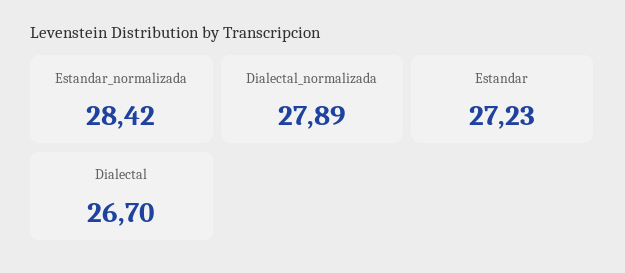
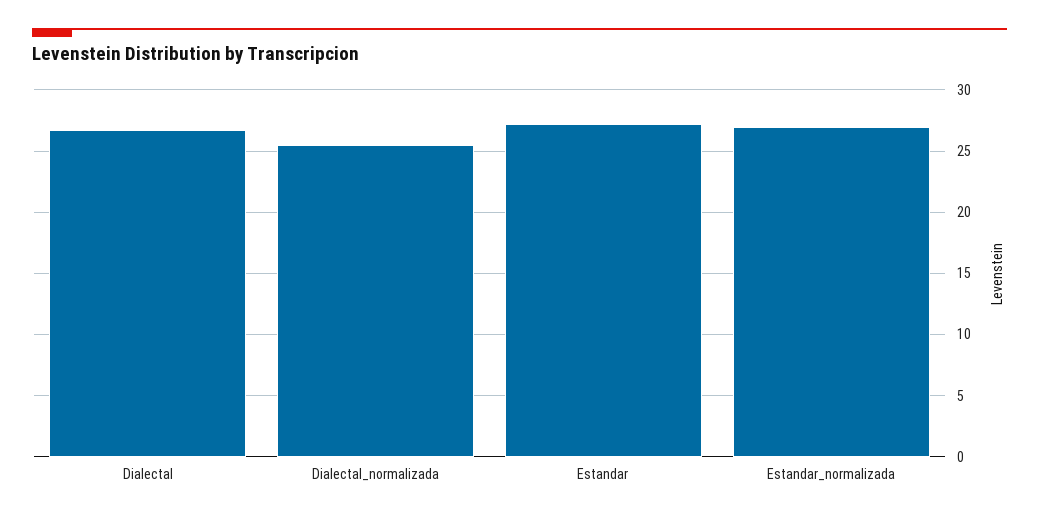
  {
-   "Estandar_normalizada": 28.42,
+   "Estandar_normalizada": 27,
-   "Dialectal_normalizada": 27.89,
+   "Dialectal_normalizada": 25.5,
    "Estandar": 27.23,
    "Dialectal": 26.7
  }

